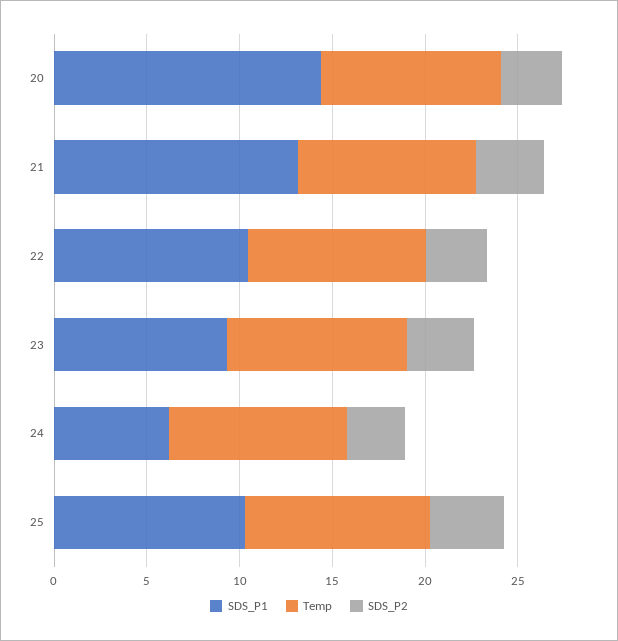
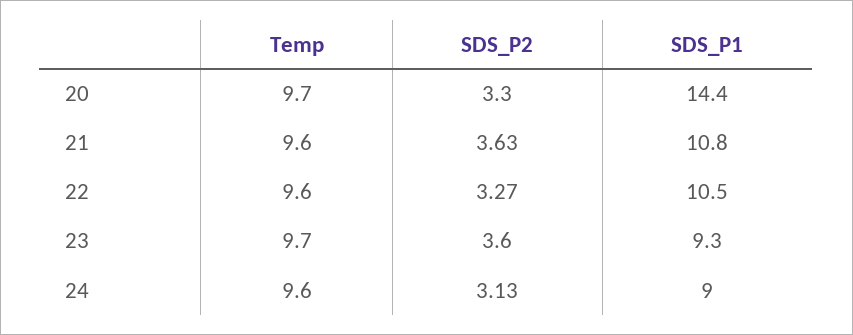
  {
    "SDS_P1": {
      "20": 14.4,
-     "21": 13,
+     "21": 10.8,
      "22": 10.5,
      "23": 9.3,
-     "24": 6,
+     "24": 9
-     "25": 10
    },
    "Temp": {
      "20": 9.7,
      "21": 9.6,
      "22": 9.6,
      "23": 9.7,
-     "24": 9.6,
+     "24": 9.6
-     "25": 10
    },
    "SDS_P2": {
      "20": 3.3,
      "21": 3.63,
      "22": 3.27,
      "23": 3.6,
-     "24": 3.13,
+     "24": 3.13
-     "25": 4
    }
  }

